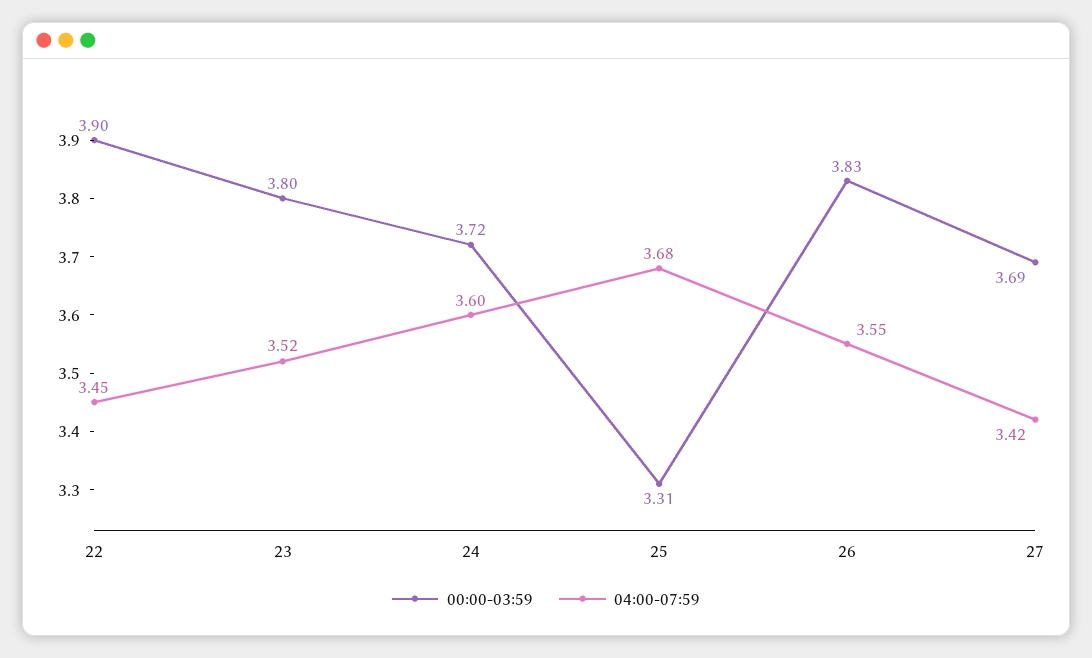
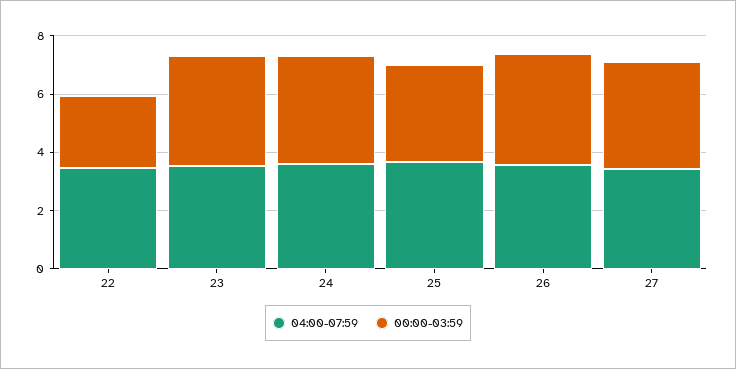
  {
    "00:00-03:59": {
-     "22": 3.9,
+     "22": 2.5,
      "23": 3.8,
      "24": 3.72,
      "25": 3.31,
      "26": 3.83,
      "27": 3.69
    },
    "04:00-07:59": {
      "22": 3.45,
      "23": 3.52,
      "24": 3.6,
      "25": 3.68,
      "26": 3.55,
      "27": 3.42
    }
  }

